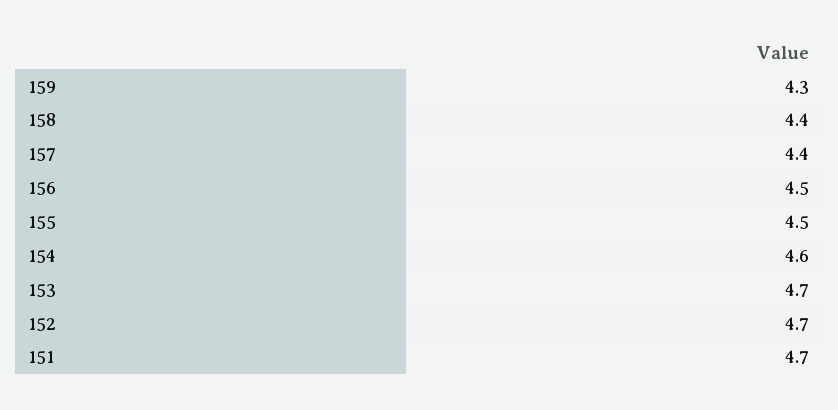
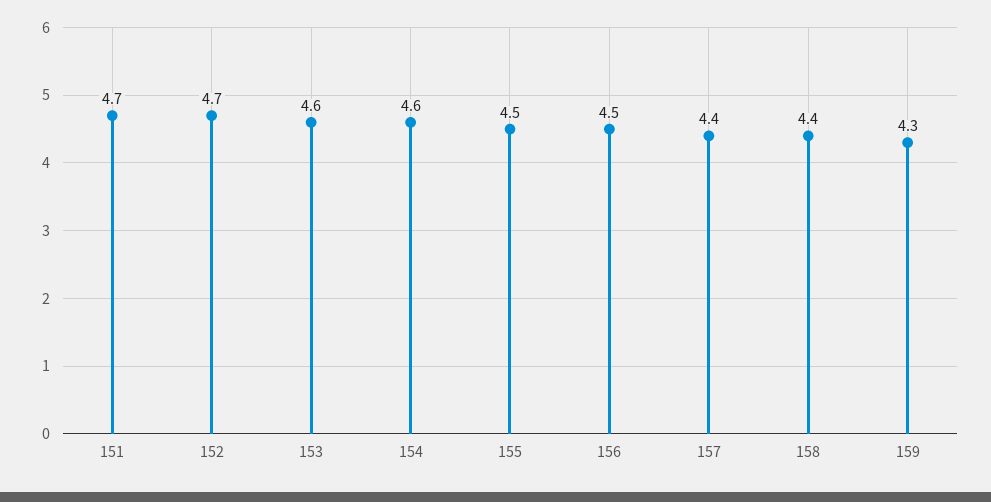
  {
    "159": 4.3,
    "158": 4.4,
    "157": 4.4,
    "156": 4.5,
    "155": 4.5,
    "154": 4.6,
-   "153": 4.7,
+   "153": 4.6,
    "152": 4.7,
    "151": 4.7
  }

